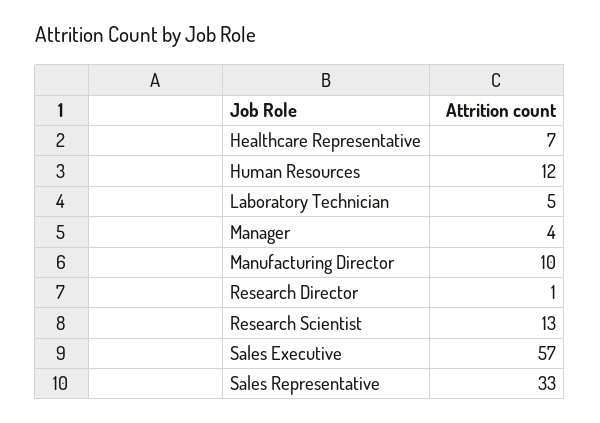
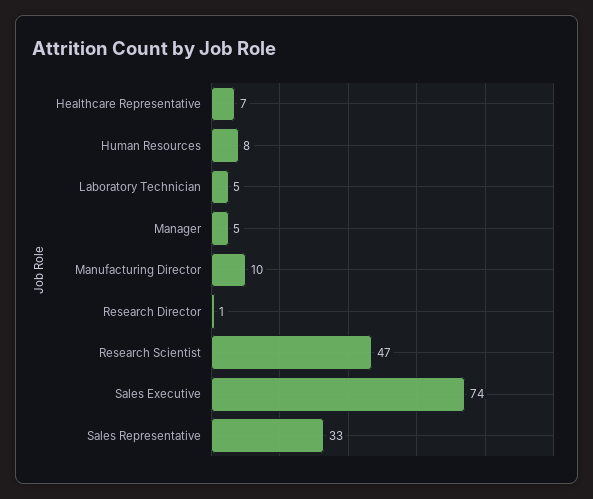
  {
    "Healthcare Representative": 7,
-   "Human Resources": 12,
+   "Human Resources": 8,
    "Laboratory Technician": 5,
-   "Manager": 4,
+   "Manager": 5,
    "Manufacturing Director": 10,
    "Research Director": 1,
-   "Research Scientist": 13,
+   "Research Scientist": 47,
-   "Sales Executive": 57,
+   "Sales Executive": 74,
    "Sales Representative": 33
  }

